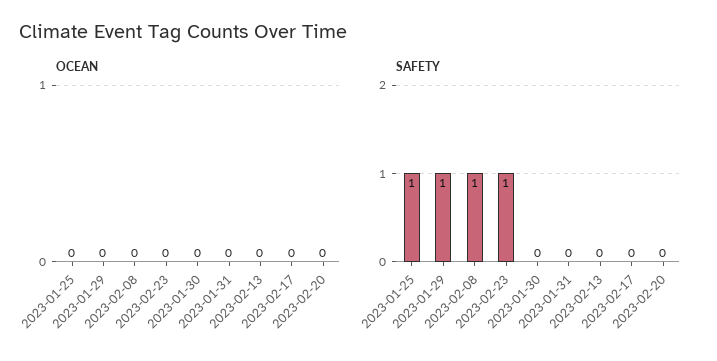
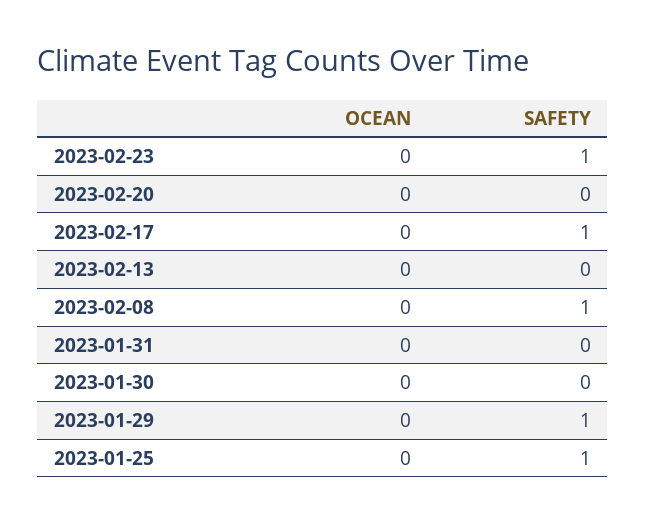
  {
    "OCEAN": {
      "2023-01-25": 0,
      "2023-01-29": 0,
      "2023-02-08": 0,
      "2023-02-23": 0,
      "2023-01-30": 0,
      "2023-01-31": 0,
      "2023-02-13": 0,
      "2023-02-17": 0,
      "2023-02-20": 0
    },
    "SAFETY": {
      "2023-01-25": 1,
      "2023-01-29": 1,
      "2023-02-08": 1,
      "2023-02-23": 1,
      "2023-01-30": 0,
      "2023-01-31": 0,
      "2023-02-13": 0,
-     "2023-02-17": 0,
+     "2023-02-17": 1,
      "2023-02-20": 0
    }
  }

